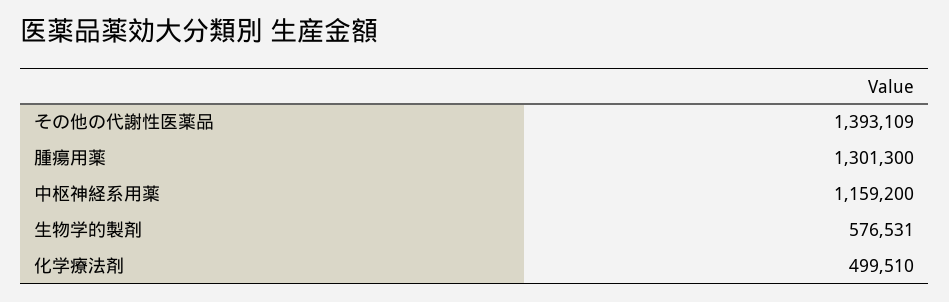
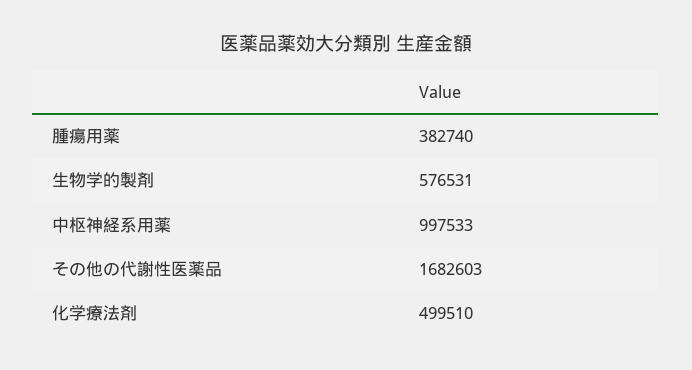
  {
-   "その他の代謝性医薬品": 1393109,
+   "その他の代謝性医薬品": 1682603,
-   "腫瘍用薬": 1301300,
+   "腫瘍用薬": 382740,
-   "中枢神経系用薬": 1159200,
+   "中枢神経系用薬": 997533,
    "生物学的製剤": 576531,
    "化学療法剤": 499510
  }

